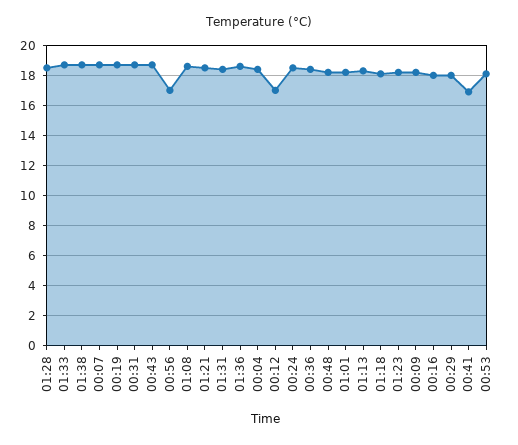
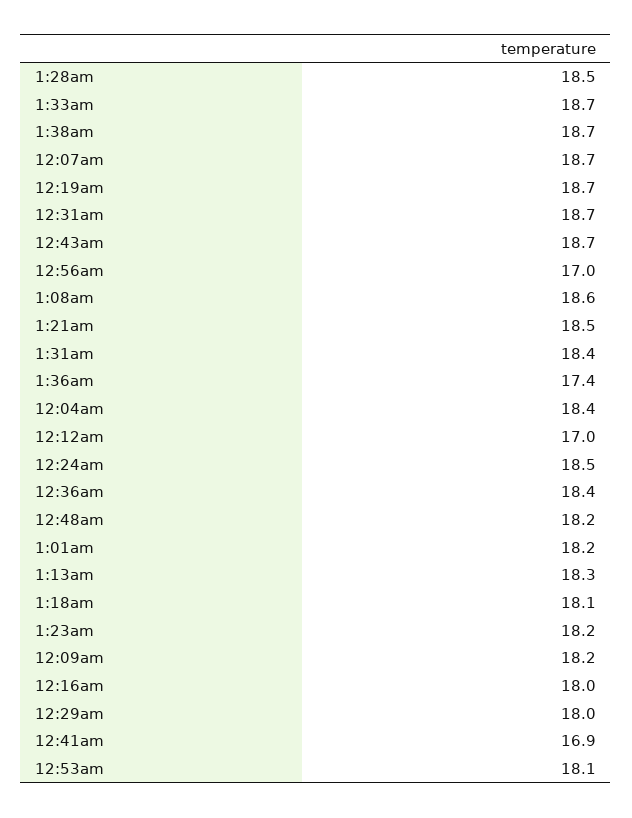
  {
    "01:28": 18.5,
    "01:33": 18.7,
    "01:38": 18.7,
    "00:07": 18.7,
    "00:19": 18.7,
    "00:31": 18.7,
    "00:43": 18.7,
    "00:56": 17,
    "01:08": 18.6,
    "01:21": 18.5,
    "01:31": 18.4,
-   "01:36": 18.5,
+   "01:36": 17.4,
    "00:04": 18.4,
    "00:12": 17,
    "00:24": 18.5,
    "00:36": 18.4,
    "00:48": 18.2,
    "01:01": 18.2,
    "01:13": 18.3,
    "01:18": 18.1,
    "01:23": 18.2,
    "00:09": 18.2,
    "00:16": 18,
    "00:29": 18,
    "00:41": 16.9,
    "00:53": 18.1
  }

